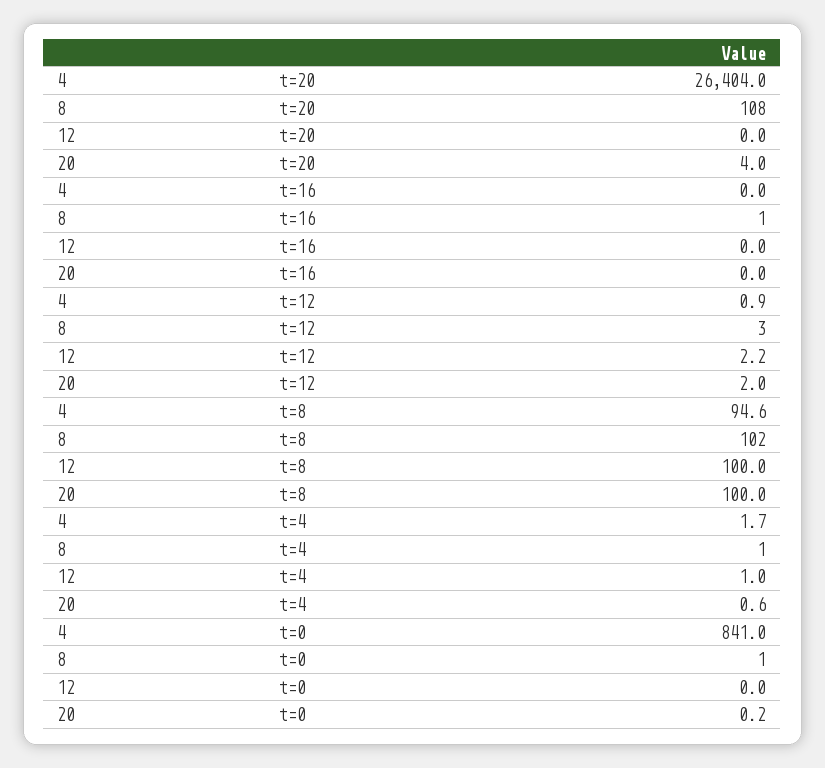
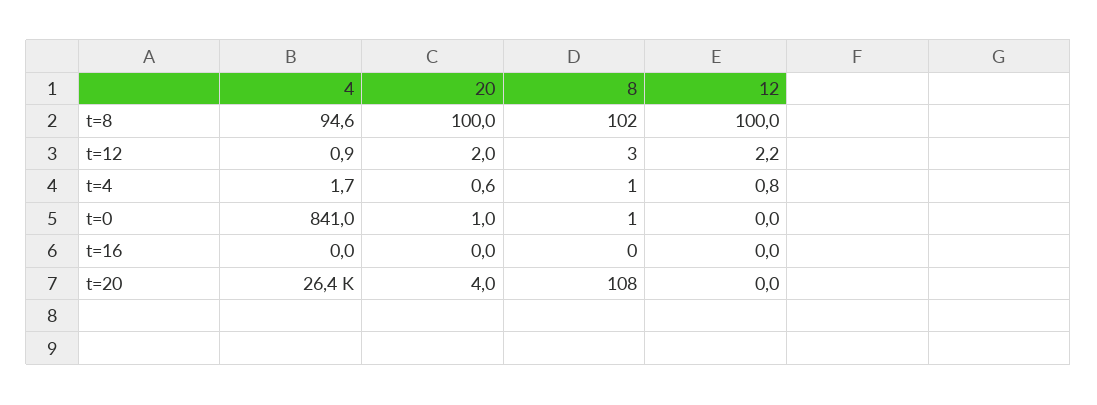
  {
    "4": {
      "t=20": 26404,
      "t=16": 0,
      "t=12": 0.9,
      "t=8": 94.6,
      "t=4": 1.7,
      "t=0": 841
    },
    "8": {
      "t=20": 108,
-     "t=16": 1,
+     "t=16": 0,
      "t=12": 3,
      "t=8": 102,
      "t=4": 1,
      "t=0": 1
    },
    "12": {
      "t=20": 0,
      "t=16": 0,
      "t=12": 2.2,
      "t=8": 100,
-     "t=4": 1,
+     "t=4": 0.8,
      "t=0": 0
    },
    "20": {
      "t=20": 4,
      "t=16": 0,
      "t=12": 2,
      "t=8": 100,
      "t=4": 0.6,
-     "t=0": 0.2
+     "t=0": 1
    }
  }

